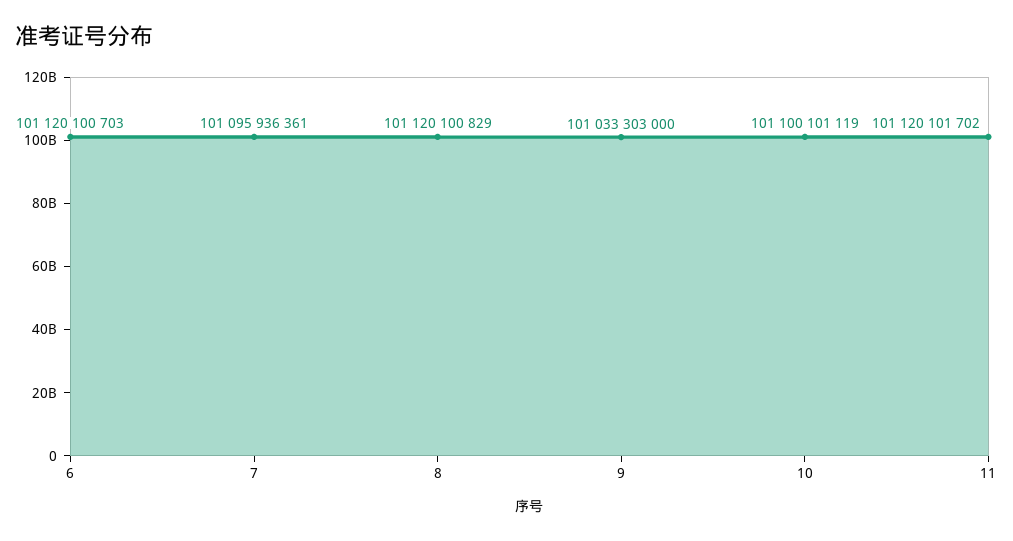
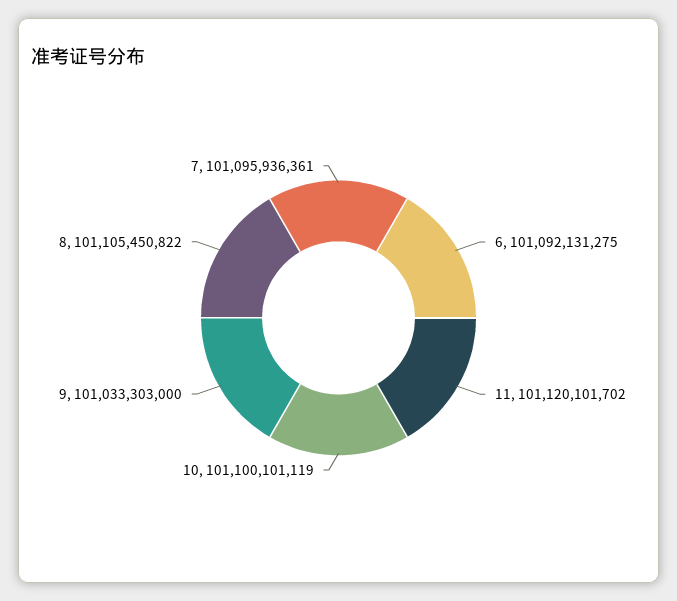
  {
-   "6": 101120100703,
+   "6": 101092131275,
    "7": 101095936361,
-   "8": 101120100829,
+   "8": 101105450822,
    "9": 101033303000,
    "10": 101100101119,
    "11": 101120101702
  }

